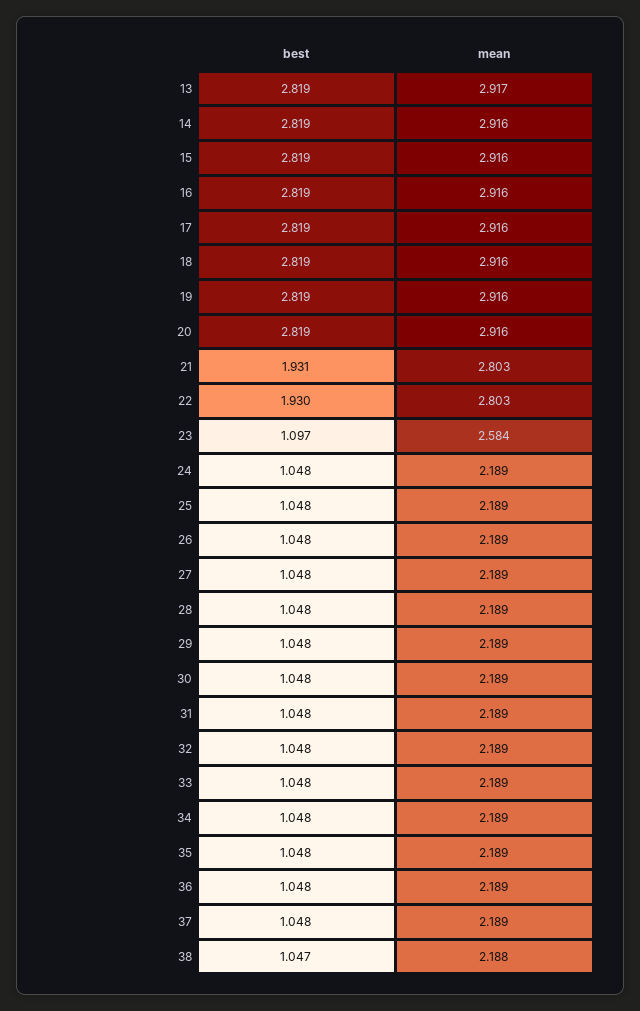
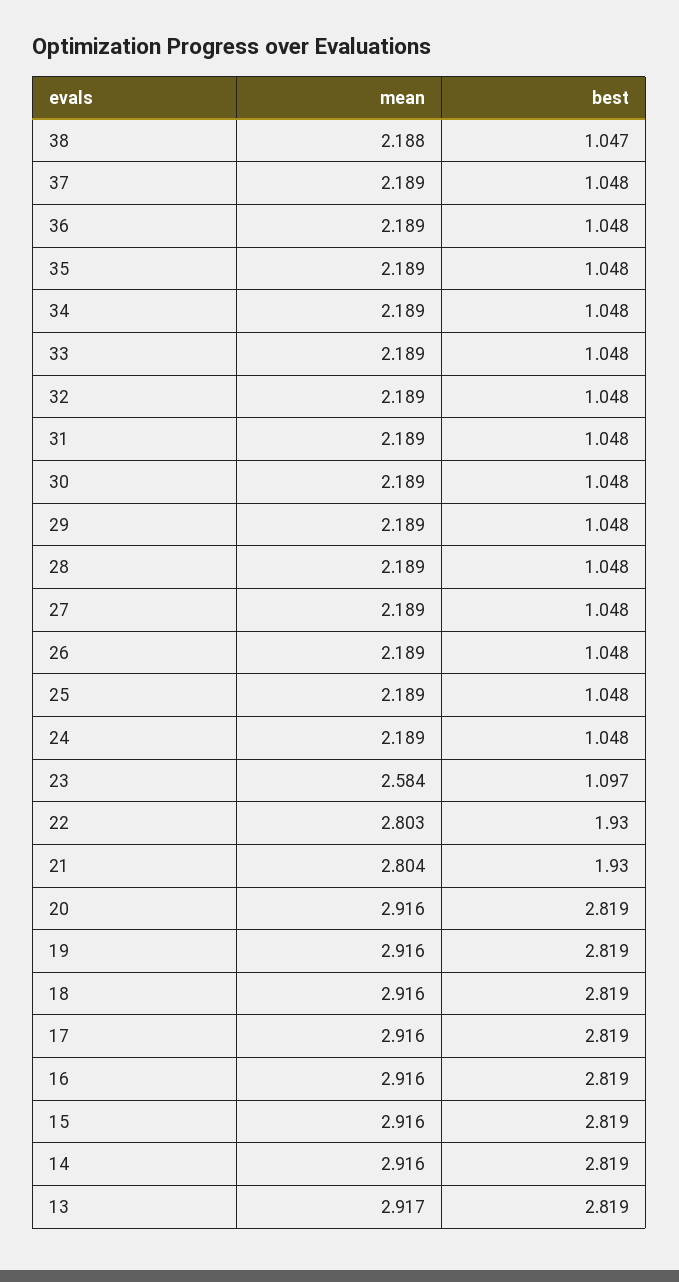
  {
    "best": {
      "13": 2.819,
      "14": 2.819,
      "15": 2.819,
      "16": 2.819,
      "17": 2.819,
      "18": 2.819,
      "19": 2.819,
      "20": 2.819,
-     "21": 1.931,
+     "21": 1.93,
      "22": 1.93,
      "23": 1.097,
      "24": 1.048,
      "25": 1.048,
      "26": 1.048,
      "27": 1.048,
      "28": 1.048,
      "29": 1.048,
      "30": 1.048,
      "31": 1.048,
      "32": 1.048,
      "33": 1.048,
      "34": 1.048,
      "35": 1.048,
      "36": 1.048,
      "37": 1.048,
      "38": 1.047
    },
    "mean": {
      "13": 2.917,
      "14": 2.916,
      "15": 2.916,
      "16": 2.916,
      "17": 2.916,
      "18": 2.916,
      "19": 2.916,
      "20": 2.916,
-     "21": 2.803,
+     "21": 2.804,
      "22": 2.803,
      "23": 2.584,
      "24": 2.189,
      "25": 2.189,
      "26": 2.189,
      "27": 2.189,
      "28": 2.189,
      "29": 2.189,
      "30": 2.189,
      "31": 2.189,
      "32": 2.189,
      "33": 2.189,
      "34": 2.189,
      "35": 2.189,
      "36": 2.189,
      "37": 2.189,
      "38": 2.188
    }
  }

